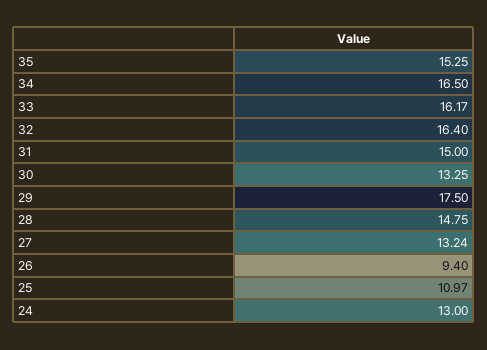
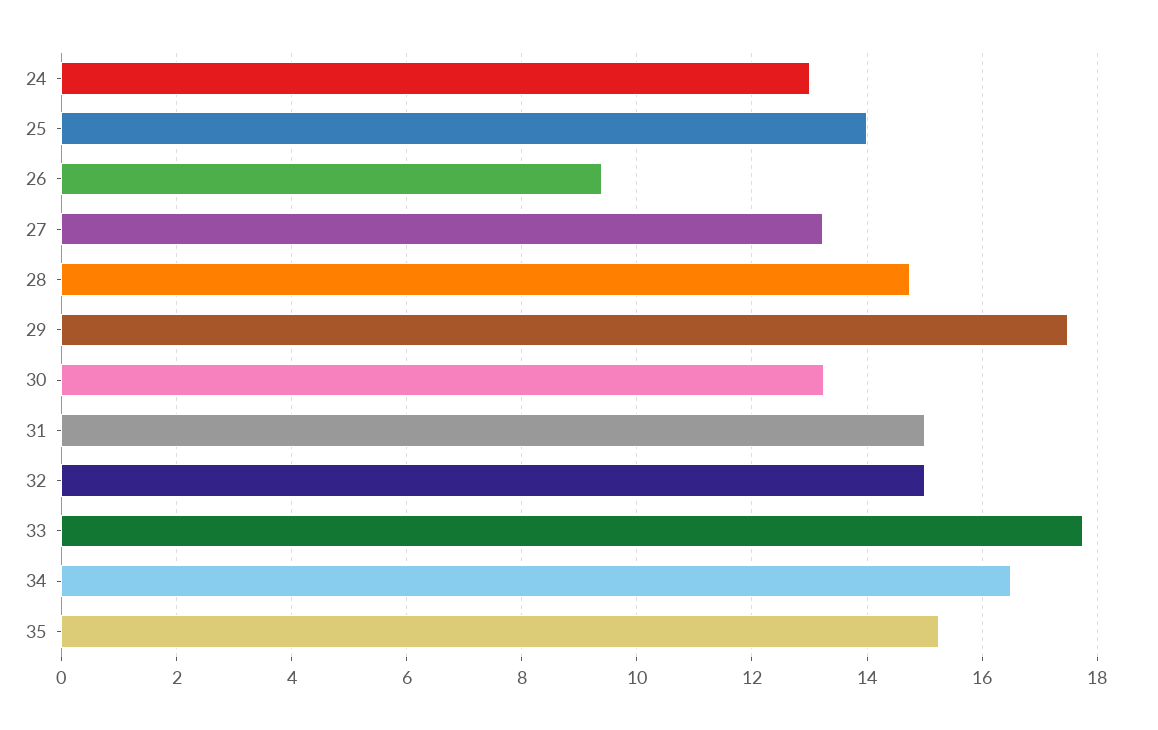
  {
    "35": 15.25,
    "34": 16.5,
-   "33": 16.17,
+   "33": 17.8,
-   "32": 16.4,
+   "32": 15,
    "31": 15,
    "30": 13.25,
    "29": 17.5,
    "28": 14.75,
    "27": 13.24,
    "26": 9.4,
-   "25": 10.97,
+   "25": 14,
    "24": 13
  }

